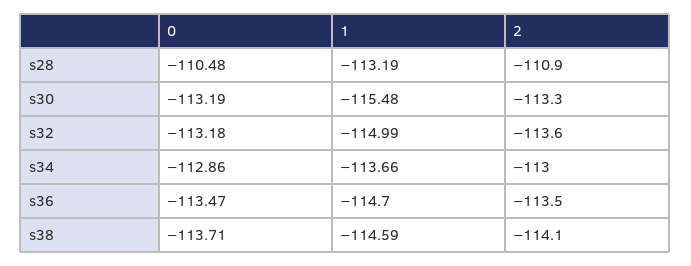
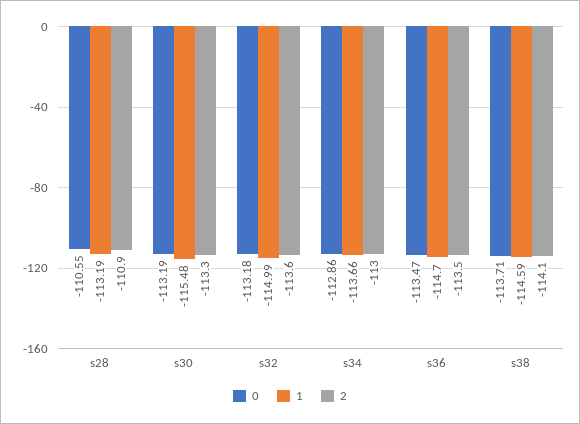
  {
    "0": {
-     "s28": -110.48,
+     "s28": -110.55,
      "s30": -113.19,
      "s32": -113.18,
      "s34": -112.86,
      "s36": -113.47,
      "s38": -113.71
    },
    "1": {
      "s28": -113.19,
      "s30": -115.48,
      "s32": -114.99,
      "s34": -113.66,
      "s36": -114.7,
      "s38": -114.59
    },
    "2": {
      "s28": -110.9,
      "s30": -113.3,
      "s32": -113.6,
      "s34": -113,
      "s36": -113.5,
      "s38": -114.1
    }
  }

